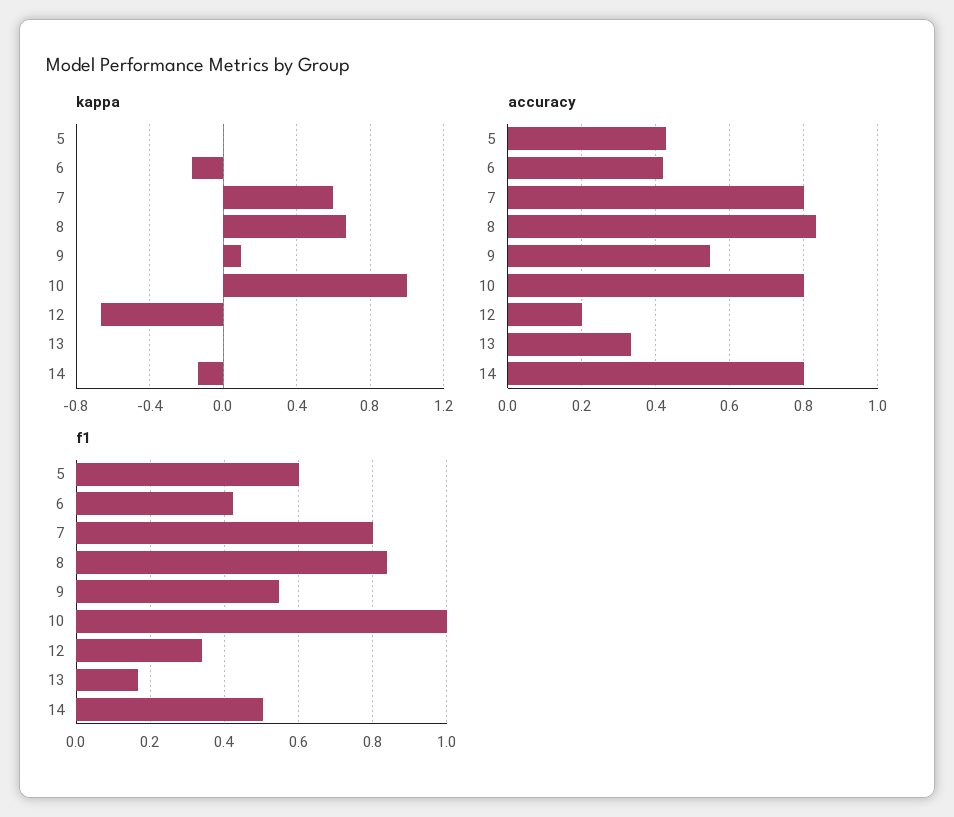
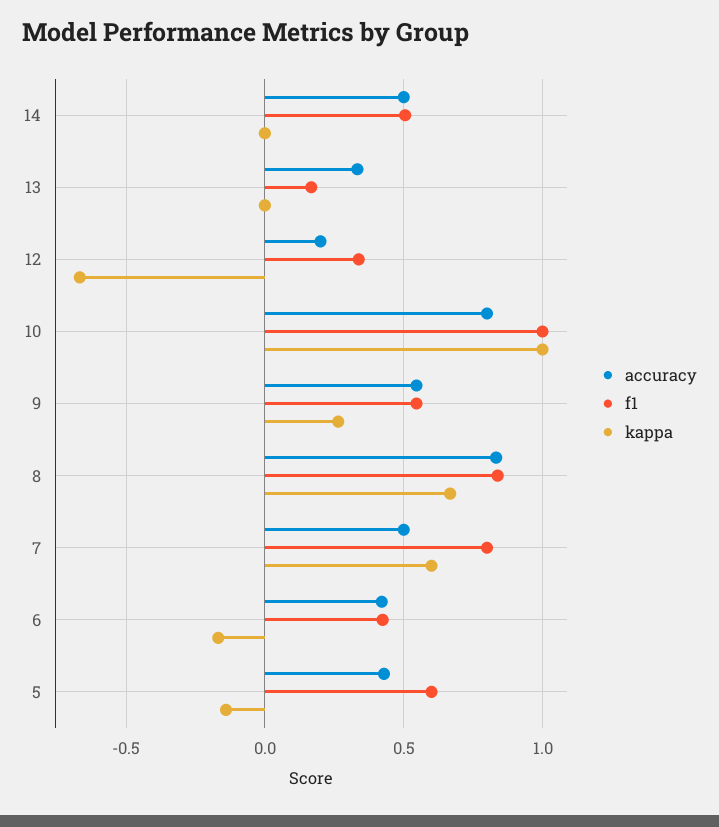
  {
    "kappa": {
-     "5": 0,
+     "5": -0.15,
      "6": -0.15,
      "7": 0.6,
      "8": 0.65,
-     "9": 0.1,
+     "9": 0.25,
      "10": 1,
      "12": -0.65,
      "13": 0,
-     "14": -0.15
+     "14": 0
    },
    "accuracy": {
      "5": 0.42,
      "6": 0.42,
-     "7": 0.8,
+     "7": 0.5,
      "8": 0.84,
      "9": 0.54,
      "10": 0.8,
      "12": 0.2,
      "13": 0.34,
-     "14": 0.8
+     "14": 0.5
    },
    "f1": {
      "5": 0.6,
      "6": 0.42,
      "7": 0.8,
      "8": 0.84,
      "9": 0.54,
      "10": 1,
      "12": 0.34,
      "13": 0.16,
      "14": 0.5
    }
  }

